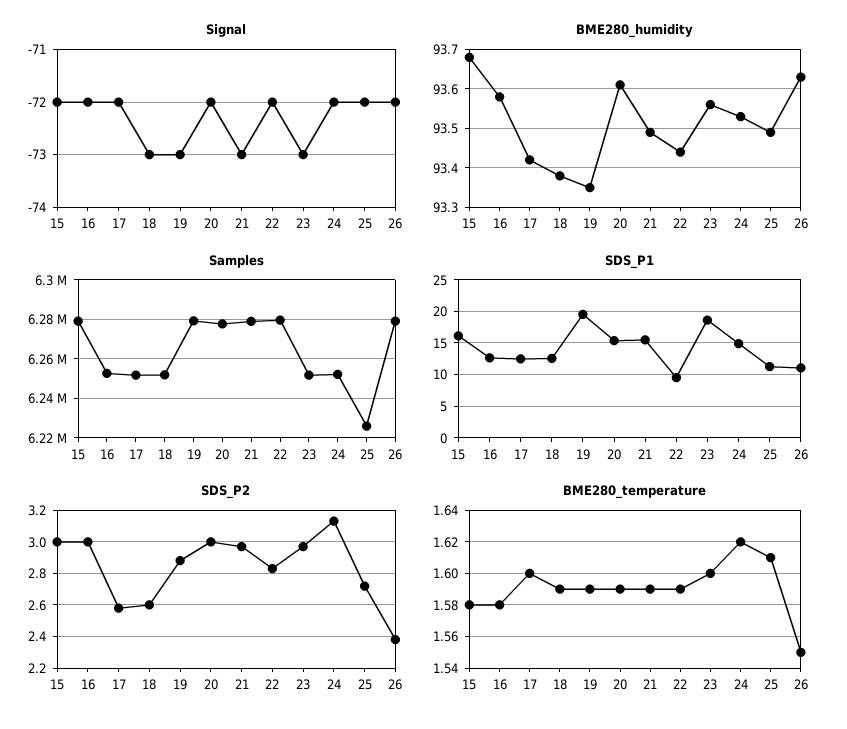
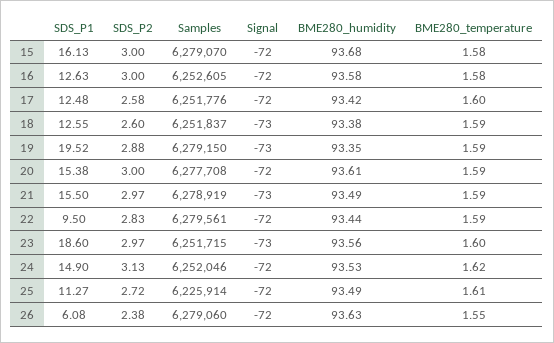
  {
    "Signal": {
      "15": -72,
      "16": -72,
      "17": -72,
      "18": -73,
      "19": -73,
      "20": -72,
      "21": -73,
      "22": -72,
      "23": -73,
      "24": -72,
      "25": -72,
      "26": -72
    },
    "BME280_humidity": {
      "15": 93.68,
      "16": 93.58,
      "17": 93.42,
      "18": 93.38,
      "19": 93.35,
      "20": 93.61,
      "21": 93.49,
      "22": 93.44,
      "23": 93.56,
      "24": 93.53,
      "25": 93.49,
      "26": 93.63
    },
    "Samples": {
      "15": 6279070,
      "16": 6252605,
      "17": 6251776,
      "18": 6251837,
      "19": 6279150,
      "20": 6277708,
      "21": 6278919,
      "22": 6279561,
      "23": 6251715,
      "24": 6252046,
      "25": 6225914,
      "26": 6279060
    },
    "SDS_P1": {
      "15": 16.13,
      "16": 12.63,
      "17": 12.48,
      "18": 12.55,
      "19": 19.52,
      "20": 15.38,
      "21": 15.5,
      "22": 9.5,
      "23": 18.6,
      "24": 14.9,
      "25": 11.27,
-     "26": 11
+     "26": 6.08
    },
    "SDS_P2": {
      "15": 3,
      "16": 3,
      "17": 2.58,
      "18": 2.6,
      "19": 2.88,
      "20": 3,
      "21": 2.97,
      "22": 2.83,
      "23": 2.97,
      "24": 3.13,
      "25": 2.72,
      "26": 2.38
    },
    "BME280_temperature": {
      "15": 1.58,
      "16": 1.58,
      "17": 1.6,
      "18": 1.59,
      "19": 1.59,
      "20": 1.59,
      "21": 1.59,
      "22": 1.59,
      "23": 1.6,
      "24": 1.62,
      "25": 1.61,
      "26": 1.55
    }
  }

